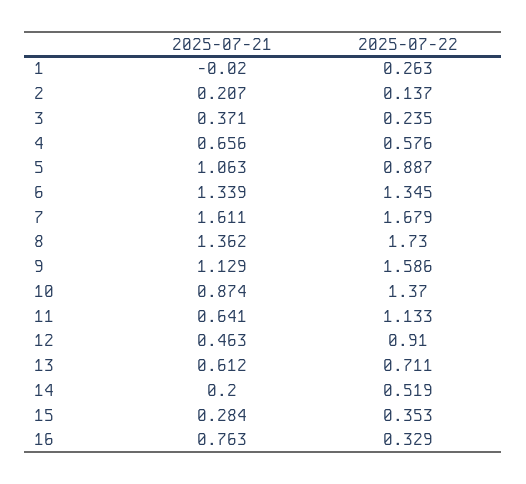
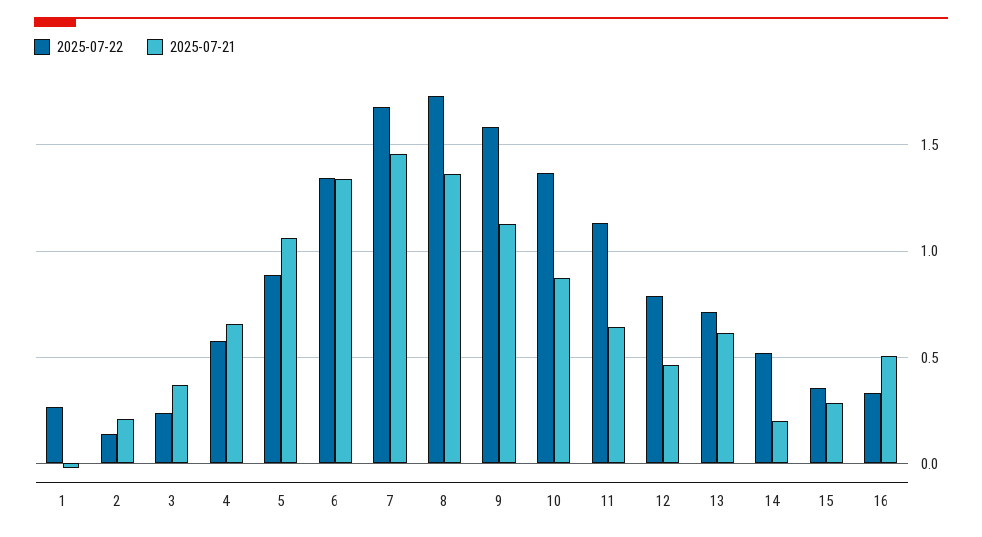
  {
    "2025-07-21": {
      "1": -0.02,
      "2": 0.207,
      "3": 0.371,
      "4": 0.656,
      "5": 1.063,
      "6": 1.339,
-     "7": 1.611,
+     "7": 1.45,
      "8": 1.362,
      "9": 1.129,
      "10": 0.874,
      "11": 0.641,
      "12": 0.463,
      "13": 0.612,
      "14": 0.2,
      "15": 0.284,
-     "16": 0.763
+     "16": 0.5
    },
    "2025-07-22": {
      "1": 0.263,
      "2": 0.137,
      "3": 0.235,
      "4": 0.576,
      "5": 0.887,
      "6": 1.345,
      "7": 1.679,
      "8": 1.73,
      "9": 1.586,
      "10": 1.37,
      "11": 1.133,
-     "12": 0.91,
+     "12": 0.8,
      "13": 0.711,
      "14": 0.519,
      "15": 0.353,
      "16": 0.329
    }
  }

